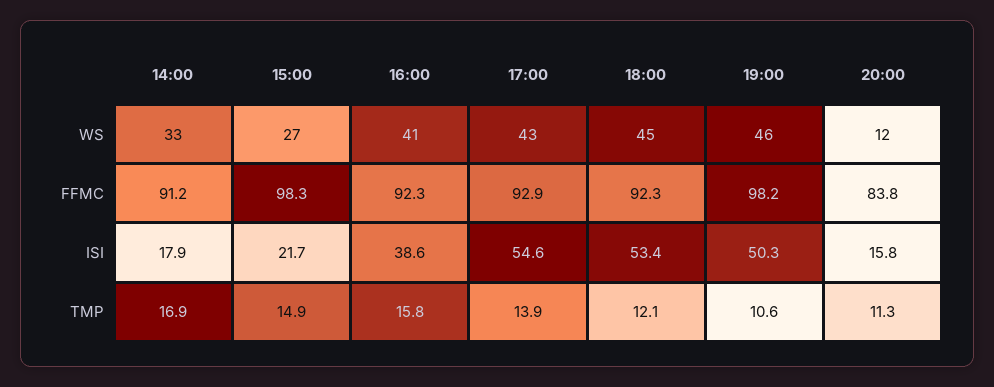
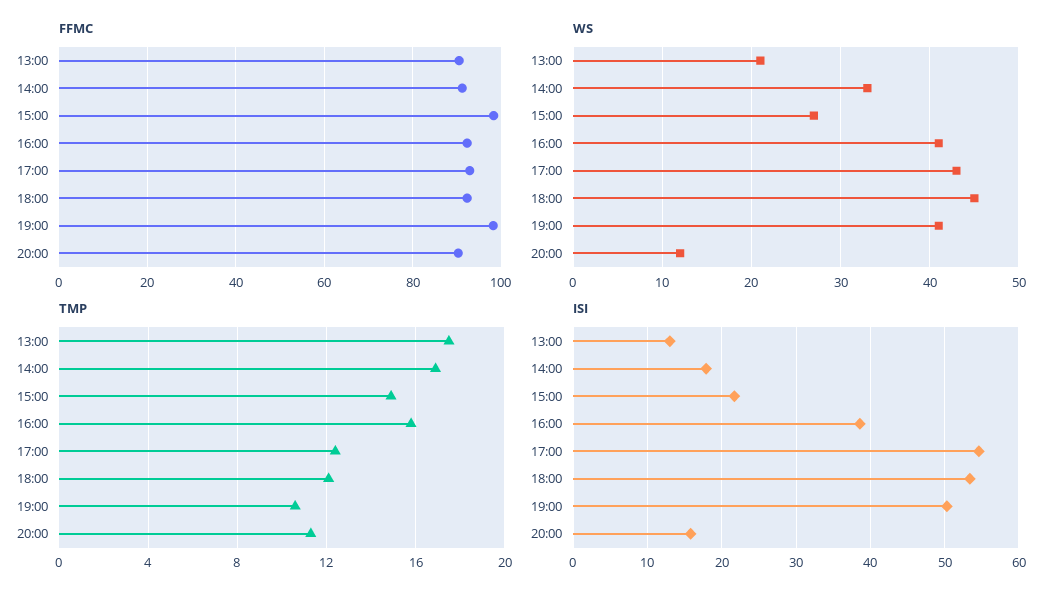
  {
    "WS": {
      "14:00": 33,
      "15:00": 27,
      "16:00": 41,
      "17:00": 43,
      "18:00": 45,
-     "19:00": 46,
+     "19:00": 41,
-     "20:00": 12
+     "20:00": 12,
+     "13:00": 21
    },
    "FFMC": {
      "14:00": 91.2,
      "15:00": 98.3,
      "16:00": 92.3,
      "17:00": 92.9,
      "18:00": 92.3,
      "19:00": 98.2,
-     "20:00": 83.8
+     "20:00": 90,
+     "13:00": 90
    },
    "ISI": {
      "14:00": 17.9,
      "15:00": 21.7,
      "16:00": 38.6,
      "17:00": 54.6,
      "18:00": 53.4,
      "19:00": 50.3,
-     "20:00": 15.8
+     "20:00": 15.8,
+     "13:00": 13
    },
    "TMP": {
      "14:00": 16.9,
      "15:00": 14.9,
      "16:00": 15.8,
-     "17:00": 13.9,
+     "17:00": 12.5,
      "18:00": 12.1,
      "19:00": 10.6,
-     "20:00": 11.3
+     "20:00": 11.3,
+     "13:00": 17.5
    }
  }

